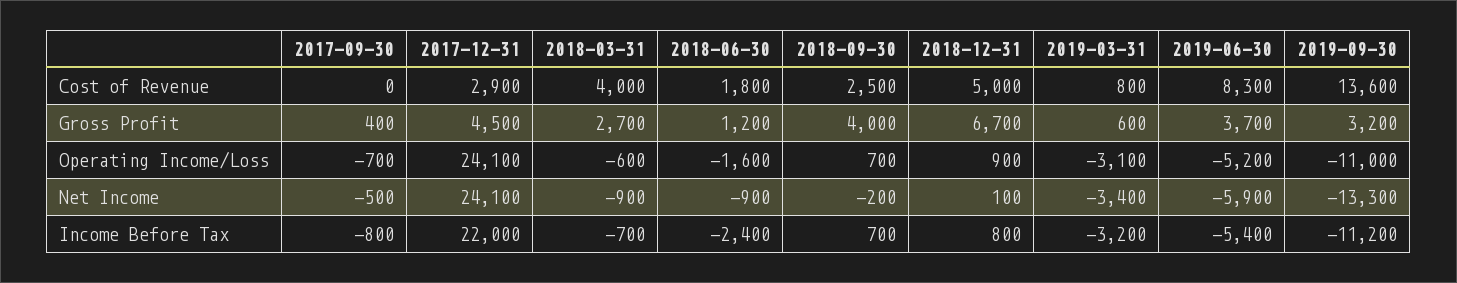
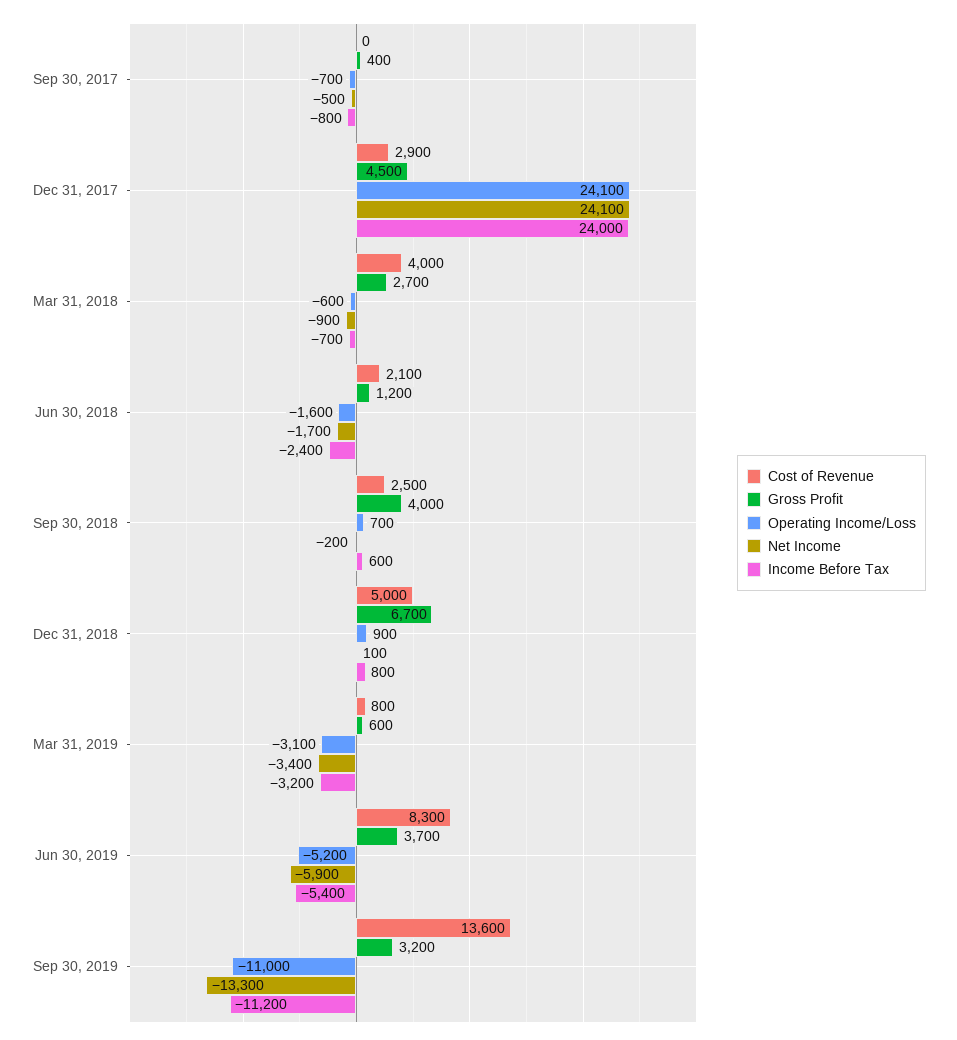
  {
    "Cost of Revenue": {
      "2017-09-30": 0,
      "2017-12-31": 2900,
      "2018-03-31": 4000,
-     "2018-06-30": 1800,
+     "2018-06-30": 2100,
      "2018-09-30": 2500,
      "2018-12-31": 5000,
      "2019-03-31": 800,
      "2019-06-30": 8300,
      "2019-09-30": 13600
    },
    "Gross Profit": {
      "2017-09-30": 400,
      "2017-12-31": 4500,
      "2018-03-31": 2700,
      "2018-06-30": 1200,
      "2018-09-30": 4000,
      "2018-12-31": 6700,
      "2019-03-31": 600,
      "2019-06-30": 3700,
      "2019-09-30": 3200
    },
    "Operating Income/Loss": {
      "2017-09-30": -700,
      "2017-12-31": 24100,
      "2018-03-31": -600,
      "2018-06-30": -1600,
      "2018-09-30": 700,
      "2018-12-31": 900,
      "2019-03-31": -3100,
      "2019-06-30": -5200,
      "2019-09-30": -11000
    },
    "Net Income": {
      "2017-09-30": -500,
      "2017-12-31": 24100,
      "2018-03-31": -900,
-     "2018-06-30": -900,
+     "2018-06-30": -1700,
      "2018-09-30": -200,
      "2018-12-31": 100,
      "2019-03-31": -3400,
      "2019-06-30": -5900,
      "2019-09-30": -13300
    },
    "Income Before Tax": {
      "2017-09-30": -800,
-     "2017-12-31": 22000,
+     "2017-12-31": 24000,
      "2018-03-31": -700,
      "2018-06-30": -2400,
-     "2018-09-30": 700,
+     "2018-09-30": 600,
      "2018-12-31": 800,
      "2019-03-31": -3200,
      "2019-06-30": -5400,
      "2019-09-30": -11200
    }
  }

